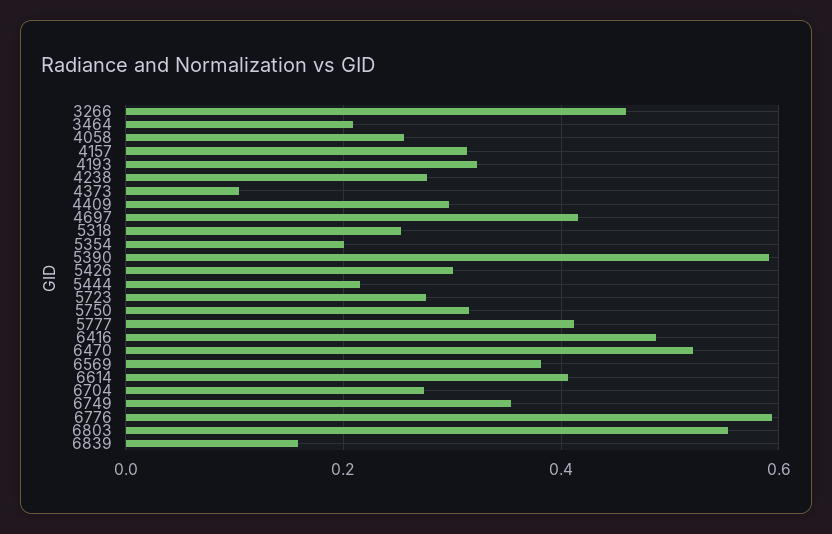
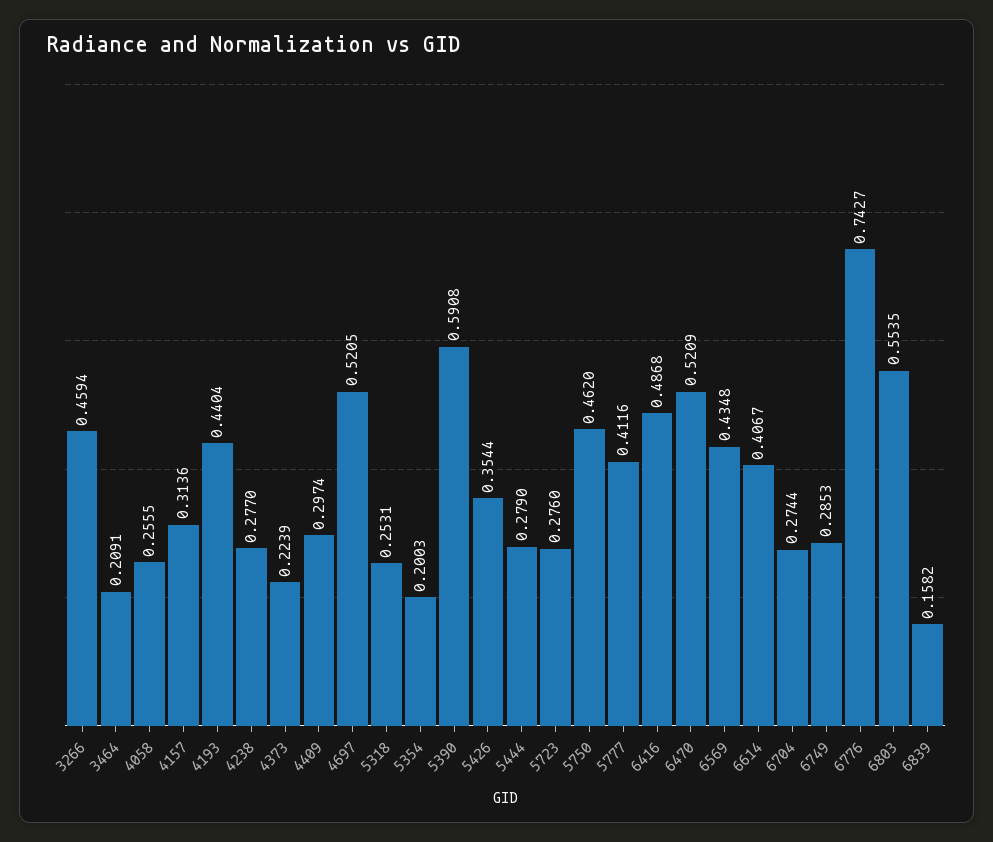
  {
    "3266": 0.4594,
    "3464": 0.2091,
    "4058": 0.2555,
    "4157": 0.3136,
-   "4193": 0.32,
+   "4193": 0.4404,
    "4238": 0.277,
-   "4373": 0.1,
+   "4373": 0.2239,
    "4409": 0.2974,
-   "4697": 0.42,
+   "4697": 0.5205,
    "5318": 0.2531,
    "5354": 0.2003,
    "5390": 0.5908,
-   "5426": 0.3,
+   "5426": 0.3544,
-   "5444": 0.22,
+   "5444": 0.279,
    "5723": 0.276,
-   "5750": 0.32,
+   "5750": 0.462,
    "5777": 0.4116,
    "6416": 0.4868,
    "6470": 0.5209,
-   "6569": 0.38,
+   "6569": 0.4348,
    "6614": 0.4067,
    "6704": 0.2744,
-   "6749": 0.36,
+   "6749": 0.2853,
-   "6776": 0.6,
+   "6776": 0.7427,
    "6803": 0.5535,
    "6839": 0.1582
  }

